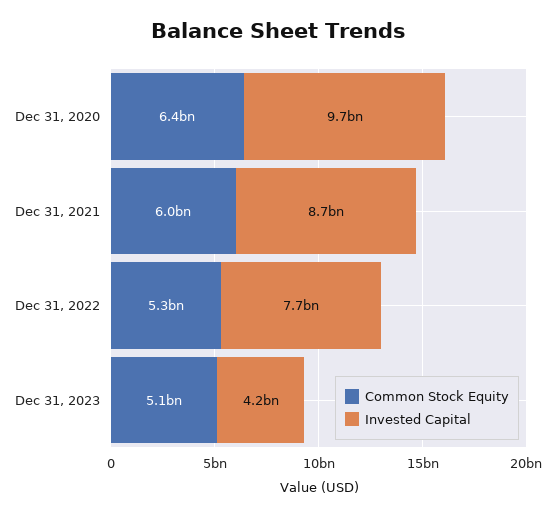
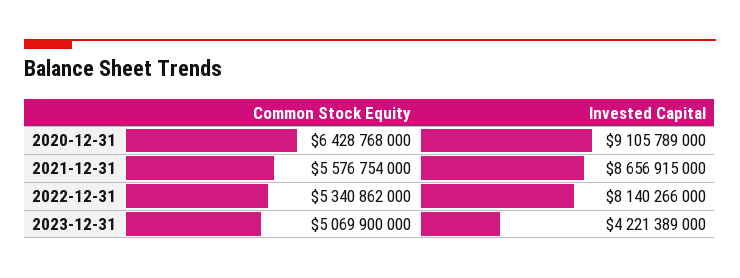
  {
    "Common Stock Equity": {
      "Dec 31, 2020": 6428768000,
-     "Dec 31, 2021": 6000000000,
+     "Dec 31, 2021": 5576754000,
      "Dec 31, 2022": 5340862000,
      "Dec 31, 2023": 5069900000
    },
    "Invested Capital": {
-     "Dec 31, 2020": 9700000000,
+     "Dec 31, 2020": 9105789000,
      "Dec 31, 2021": 8656915000,
-     "Dec 31, 2022": 7700000000,
+     "Dec 31, 2022": 8140266000,
      "Dec 31, 2023": 4221389000
    }
  }

